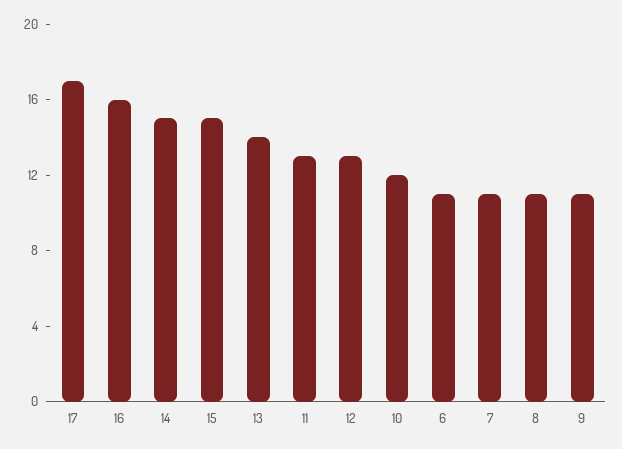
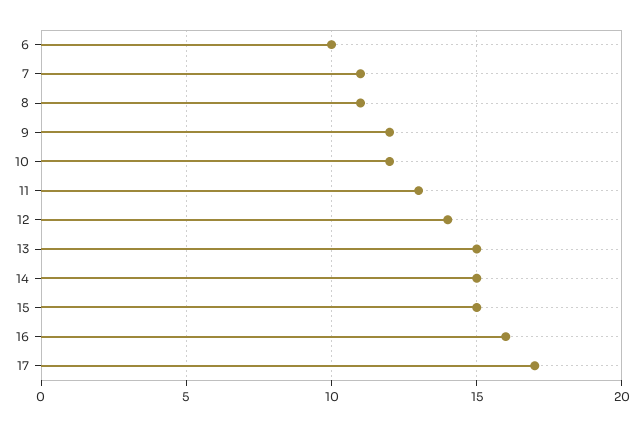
  {
    "17": 17,
    "16": 16,
    "14": 15,
    "15": 15,
-   "13": 14,
+   "13": 15,
    "11": 13,
-   "12": 13,
+   "12": 14,
    "10": 12,
-   "6": 11,
+   "6": 10,
    "7": 11,
    "8": 11,
-   "9": 11
+   "9": 12
  }

